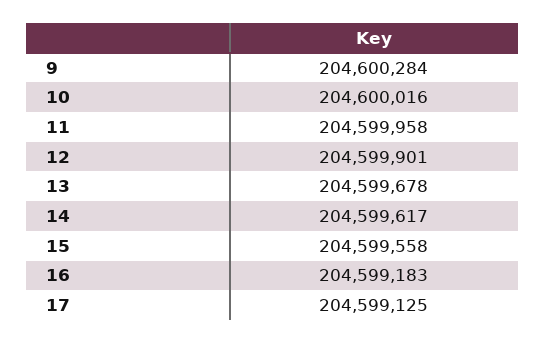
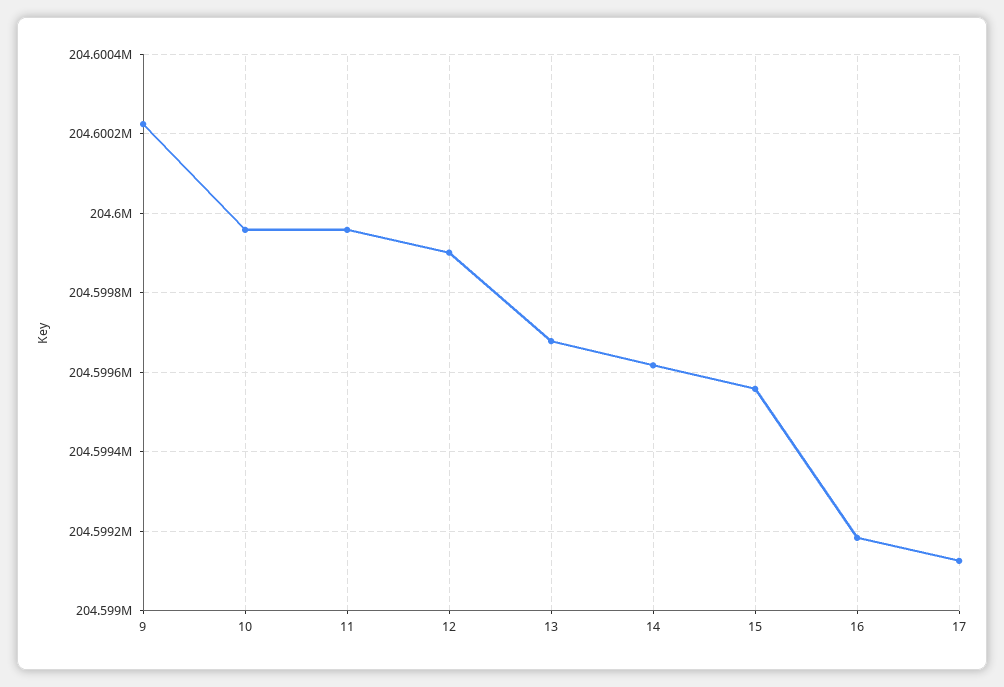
  {
-   "9": 204600284,
+   "9": 204600220,
-   "10": 204600016,
+   "10": 204599960,
    "11": 204599958,
    "12": 204599901,
    "13": 204599678,
    "14": 204599617,
    "15": 204599558,
    "16": 204599183,
    "17": 204599125
  }

